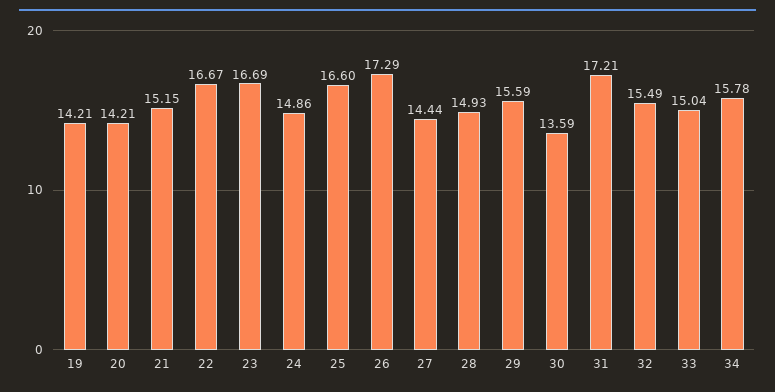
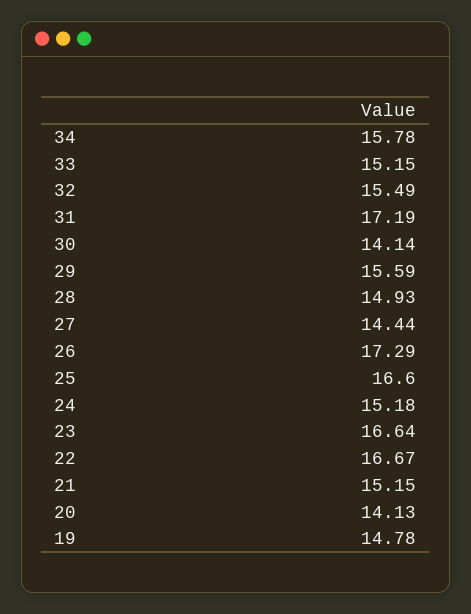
  {
-   "19": 14.21,
+   "19": 14.78,
-   "20": 14.21,
+   "20": 14.13,
    "21": 15.15,
    "22": 16.67,
-   "23": 16.69,
+   "23": 16.64,
-   "24": 14.86,
+   "24": 15.18,
    "25": 16.6,
    "26": 17.29,
    "27": 14.44,
    "28": 14.93,
    "29": 15.59,
-   "30": 13.59,
+   "30": 14.14,
-   "31": 17.21,
+   "31": 17.19,
    "32": 15.49,
-   "33": 15.04,
+   "33": 15.15,
    "34": 15.78
  }

